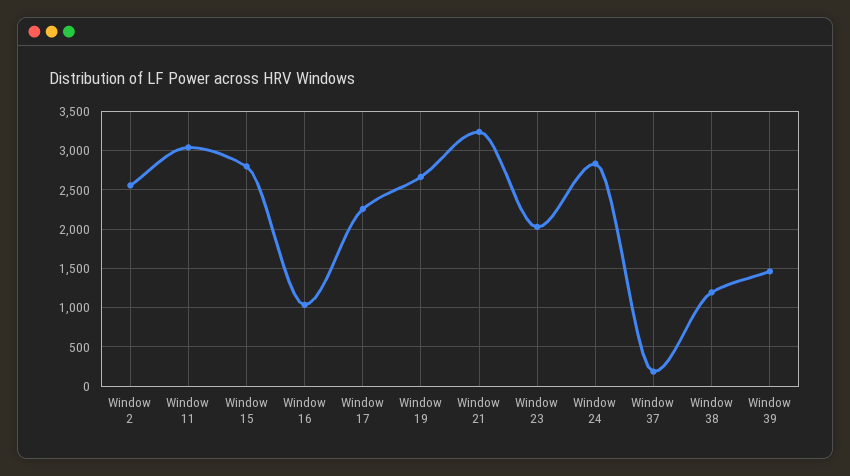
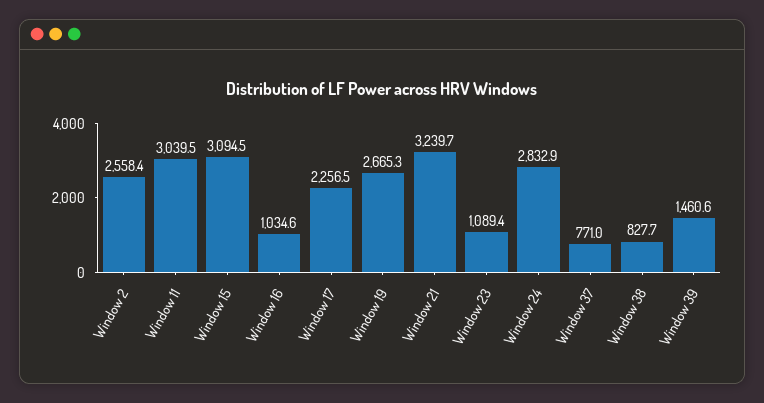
  {
    "Window 2": 2558.4,
    "Window 11": 3039.5,
-   "Window 15": 2800,
+   "Window 15": 3094.5,
    "Window 16": 1034.6,
    "Window 17": 2256.5,
    "Window 19": 2665.3,
    "Window 21": 3239.7,
-   "Window 23": 2000,
+   "Window 23": 1089.4,
    "Window 24": 2832.9,
-   "Window 37": 200,
+   "Window 37": 771,
-   "Window 38": 1200,
+   "Window 38": 827.7,
    "Window 39": 1460.6
  }

